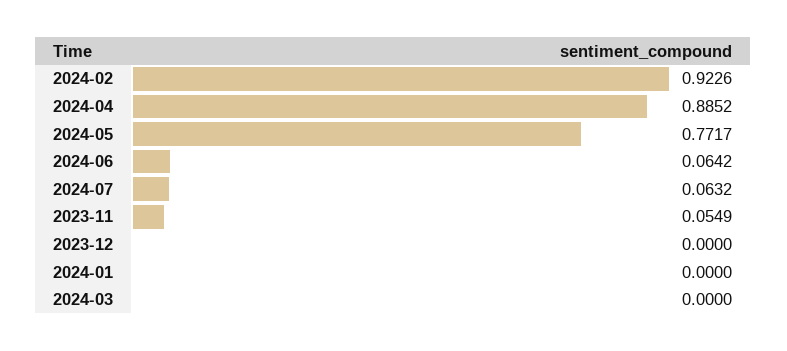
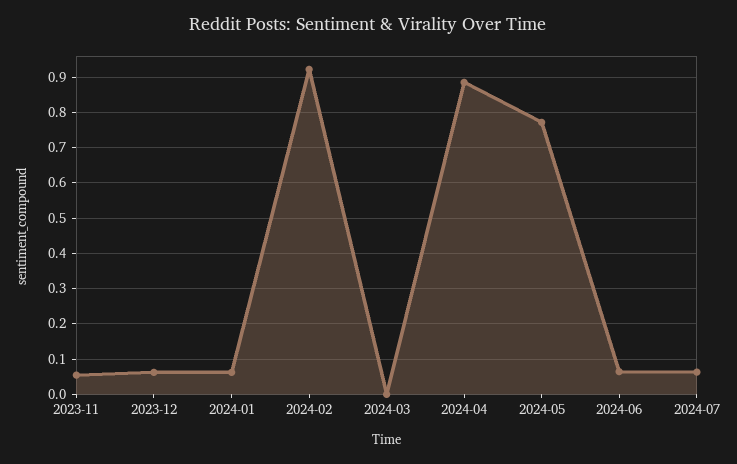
  {
    "2024-02": 0.9226,
    "2024-04": 0.8852,
    "2024-05": 0.7717,
    "2024-06": 0.0642,
    "2024-07": 0.0632,
    "2023-11": 0.0549,
-   "2023-12": 0,
+   "2023-12": 0.06,
-   "2024-01": 0,
+   "2024-01": 0.06,
    "2024-03": 0
  }

